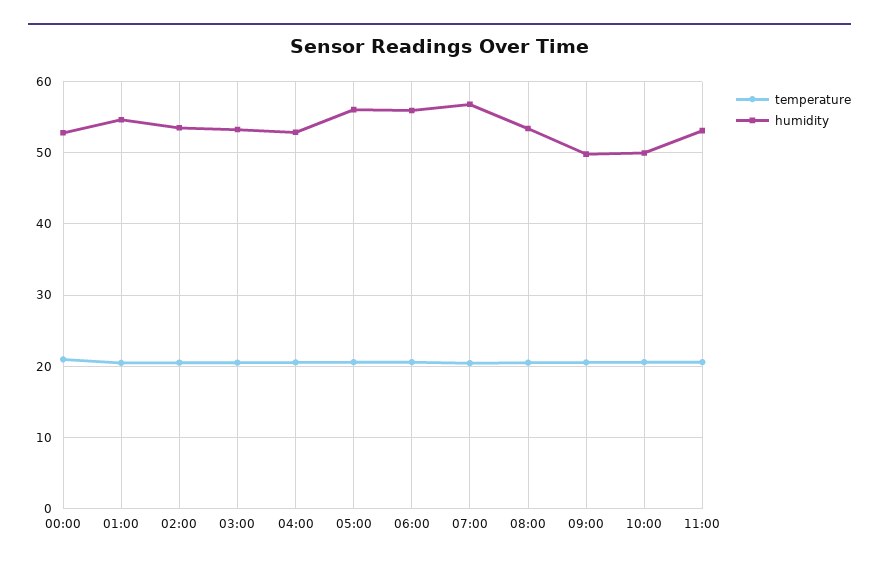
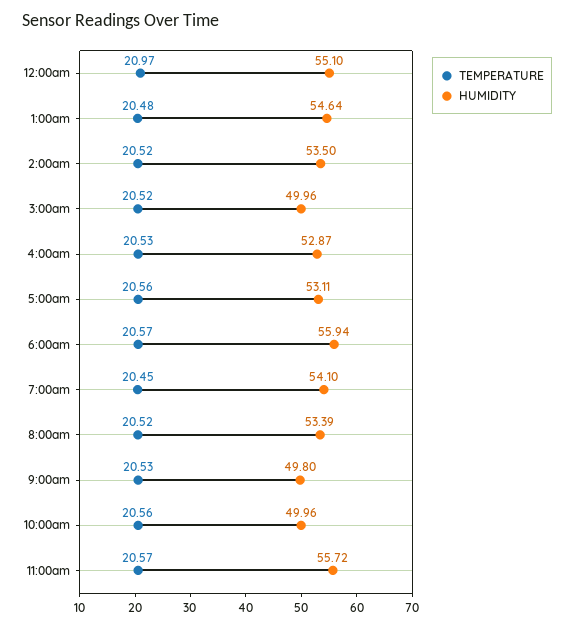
  {
    "temperature": {
      "00:00": 20.97,
      "01:00": 20.48,
      "02:00": 20.52,
      "03:00": 20.52,
      "04:00": 20.53,
      "05:00": 20.56,
      "06:00": 20.57,
      "07:00": 20.45,
      "08:00": 20.52,
      "09:00": 20.53,
      "10:00": 20.56,
      "11:00": 20.57
    },
    "humidity": {
-     "00:00": 53,
+     "00:00": 55.1,
      "01:00": 54.64,
      "02:00": 53.5,
-     "03:00": 53,
+     "03:00": 49.96,
      "04:00": 52.87,
-     "05:00": 56,
+     "05:00": 53.11,
      "06:00": 55.94,
-     "07:00": 57,
+     "07:00": 54.1,
      "08:00": 53.39,
      "09:00": 49.8,
      "10:00": 49.96,
-     "11:00": 53
+     "11:00": 55.72
    }
  }

